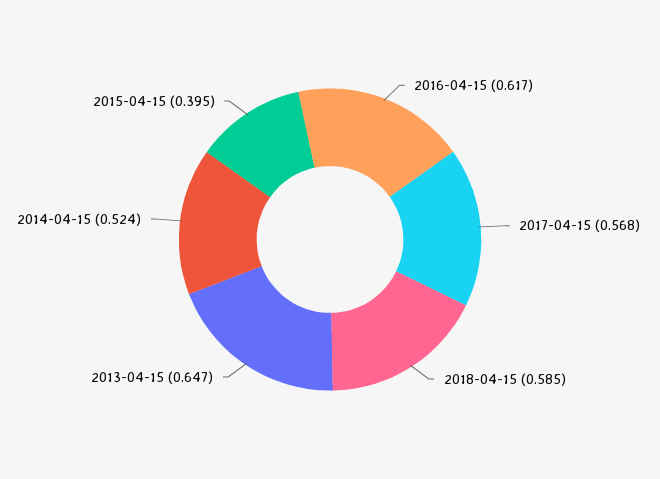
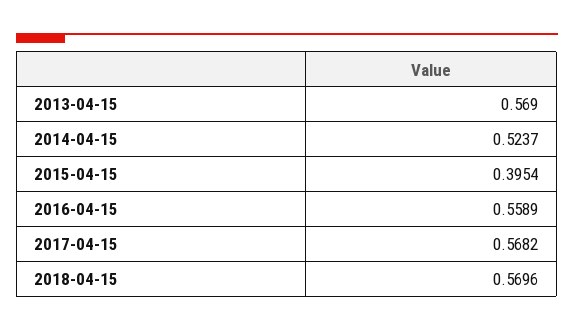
  {
-   "2016-04-15": 0.617,
+   "2016-04-15": 0.5589,
    "2017-04-15": 0.5682,
-   "2018-04-15": 0.585,
+   "2018-04-15": 0.5696,
-   "2013-04-15": 0.647,
+   "2013-04-15": 0.569,
    "2014-04-15": 0.5237,
    "2015-04-15": 0.3954
  }

